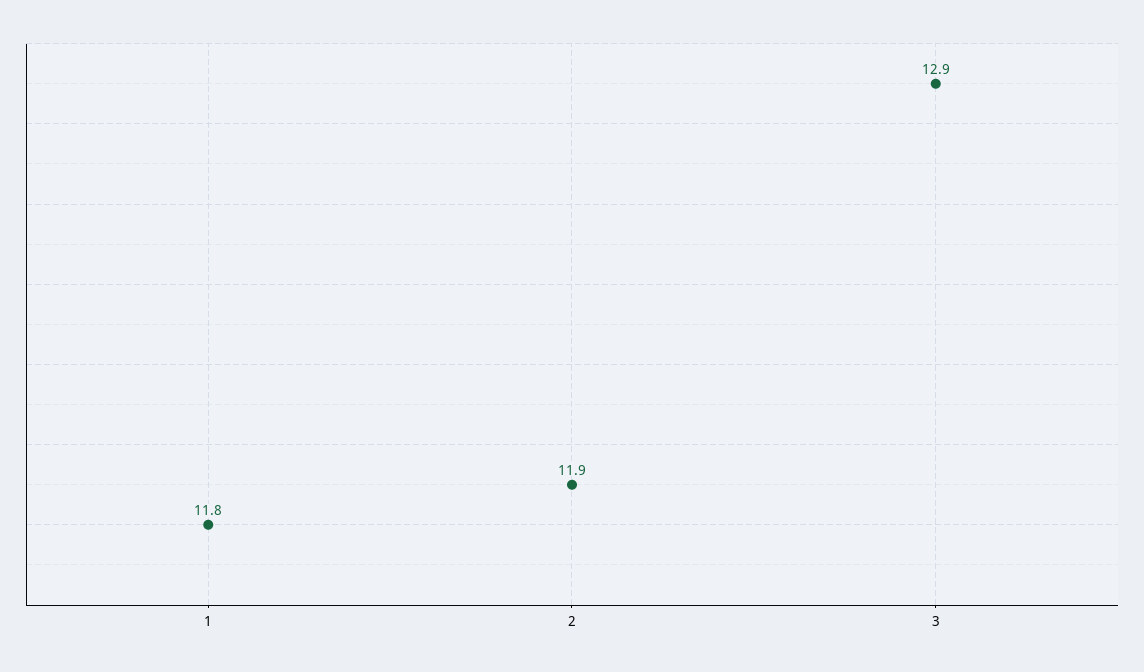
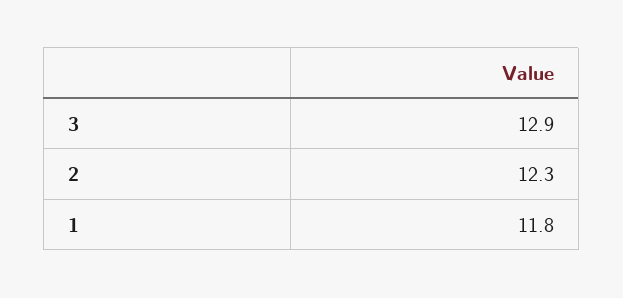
  {
    "1": 11.8,
-   "2": 11.9,
+   "2": 12.3,
    "3": 12.9
  }

